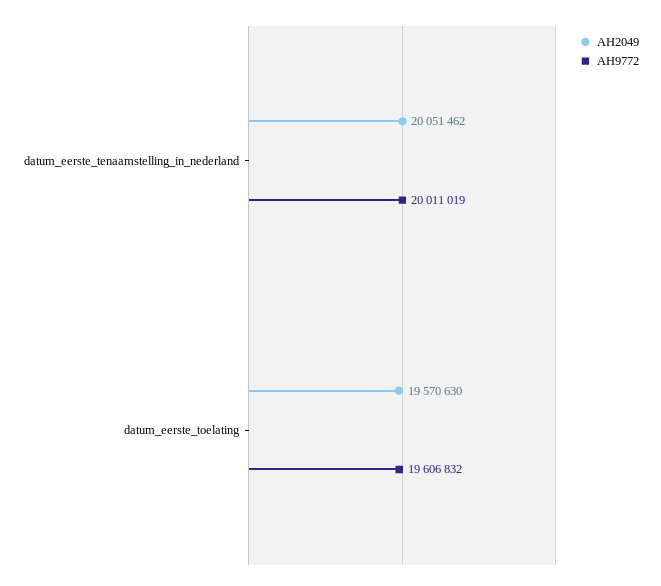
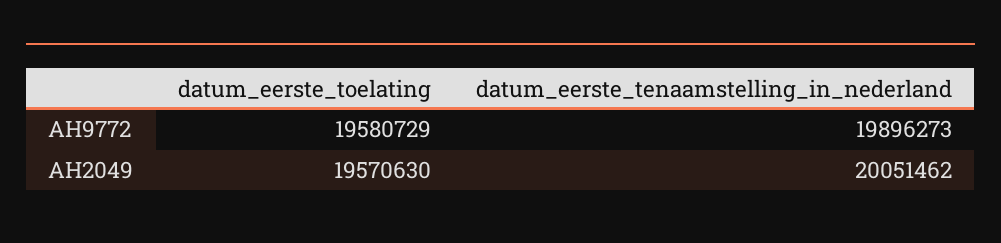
  {
    "AH2049": {
      "datum_eerste_tenaamstelling_in_nederland": 20051462,
      "datum_eerste_toelating": 19570630
    },
    "AH9772": {
-     "datum_eerste_tenaamstelling_in_nederland": 20011019,
+     "datum_eerste_tenaamstelling_in_nederland": 19896273,
-     "datum_eerste_toelating": 19606832
+     "datum_eerste_toelating": 19580729
    }
  }

